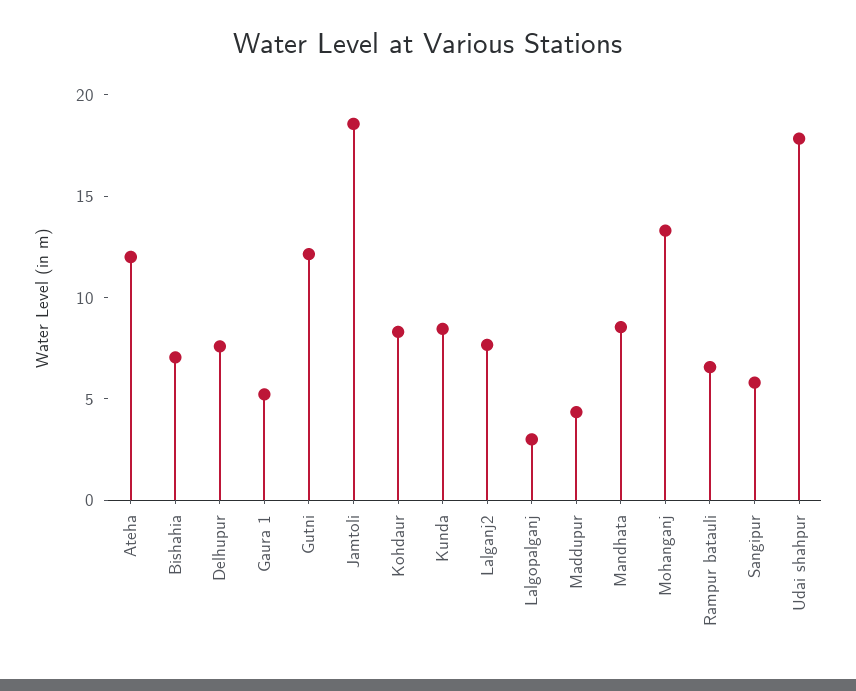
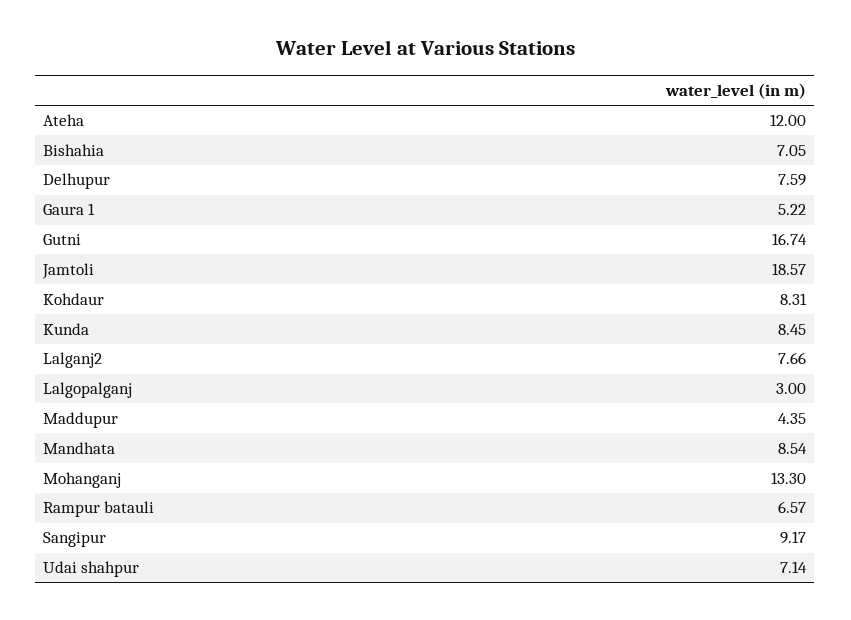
  {
    "Ateha": 12,
    "Bishahia": 7.05,
    "Delhupur": 7.59,
    "Gaura 1": 5.22,
-   "Gutni": 12,
+   "Gutni": 16.74,
    "Jamtoli": 18.57,
    "Kohdaur": 8.31,
    "Kunda": 8.45,
    "Lalganj2": 7.66,
    "Lalgopalganj": 3,
    "Maddupur": 4.35,
    "Mandhata": 8.54,
    "Mohanganj": 13.3,
    "Rampur batauli": 6.57,
-   "Sangipur": 6,
+   "Sangipur": 9.17,
-   "Udai shahpur": 18
+   "Udai shahpur": 7.14
  }

